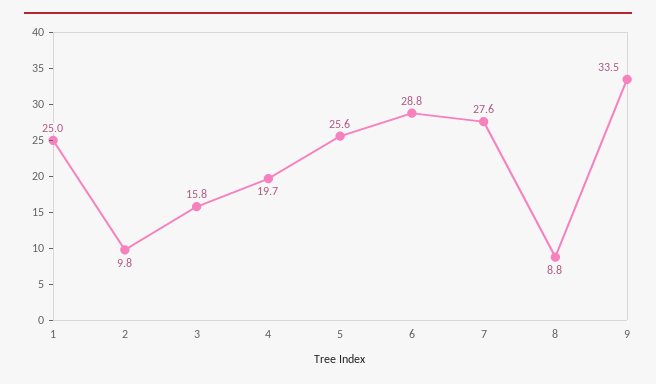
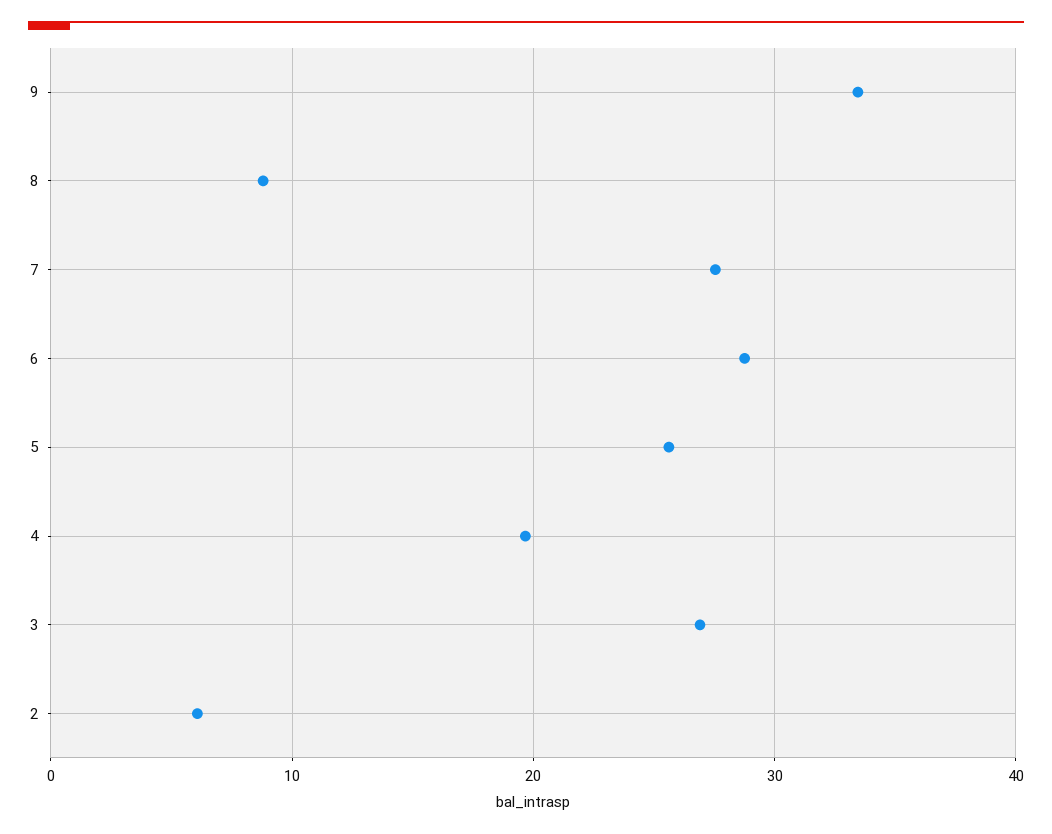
  {
-   "1": 25,
-   "2": 9.8,
+   "2": 6,
-   "3": 15.8,
+   "3": 27,
    "4": 19.7,
    "5": 25.6,
    "6": 28.8,
    "7": 27.6,
    "8": 8.8,
    "9": 33.5
  }

